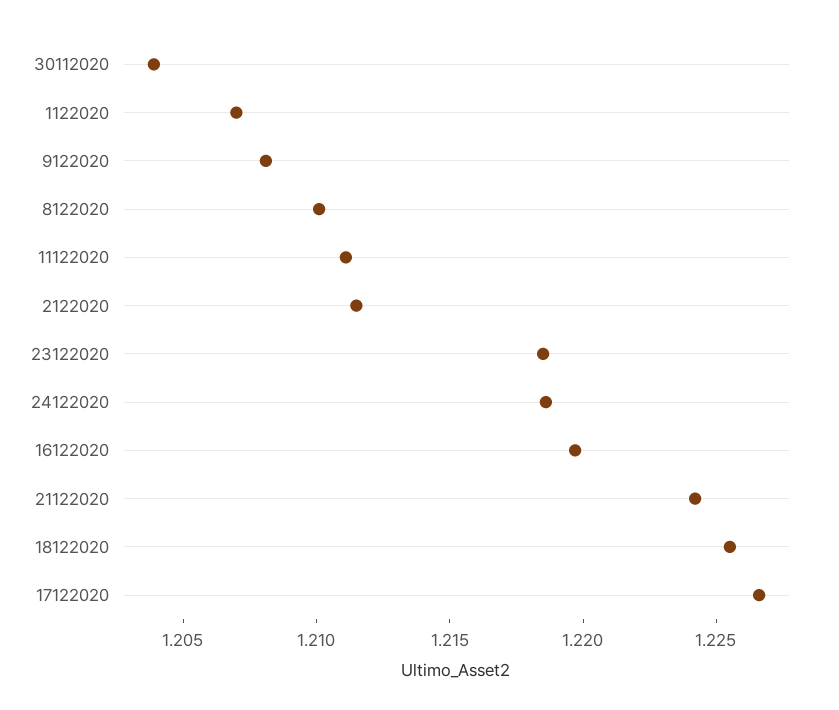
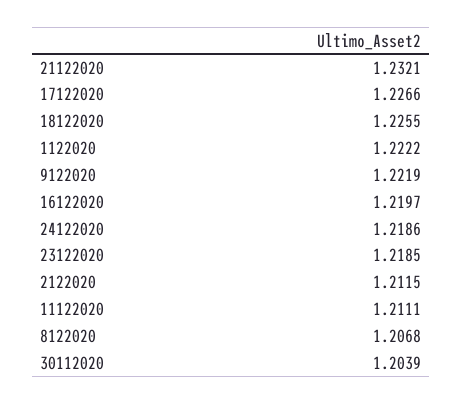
  {
    "30112020": 1.2039,
-   "1122020": 1.207,
+   "1122020": 1.2222,
-   "9122020": 1.208,
+   "9122020": 1.2219,
-   "8122020": 1.21,
+   "8122020": 1.2068,
    "11122020": 1.2111,
    "2122020": 1.2115,
    "23122020": 1.2185,
    "24122020": 1.2186,
    "16122020": 1.2197,
-   "21122020": 1.224,
+   "21122020": 1.2321,
    "18122020": 1.2255,
    "17122020": 1.2266
  }

